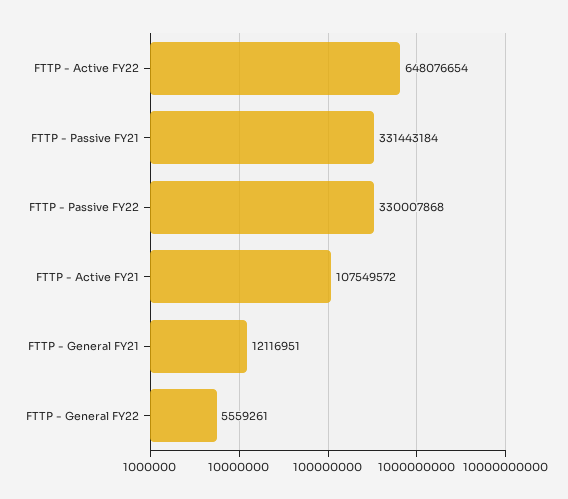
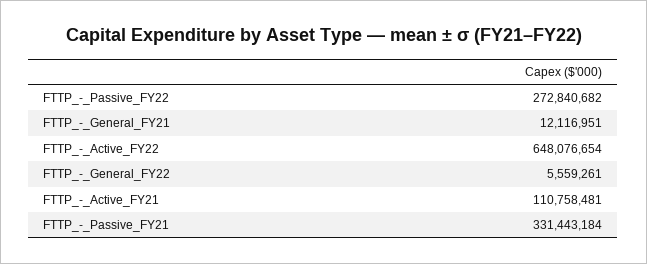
  {
    "FTTP - Active FY22": 648076654,
    "FTTP - Passive FY21": 331443184,
-   "FTTP - Passive FY22": 330007868,
+   "FTTP - Passive FY22": 272840682,
-   "FTTP - Active FY21": 107549572,
+   "FTTP - Active FY21": 110758481,
    "FTTP - General FY21": 12116951,
    "FTTP - General FY22": 5559261
  }

